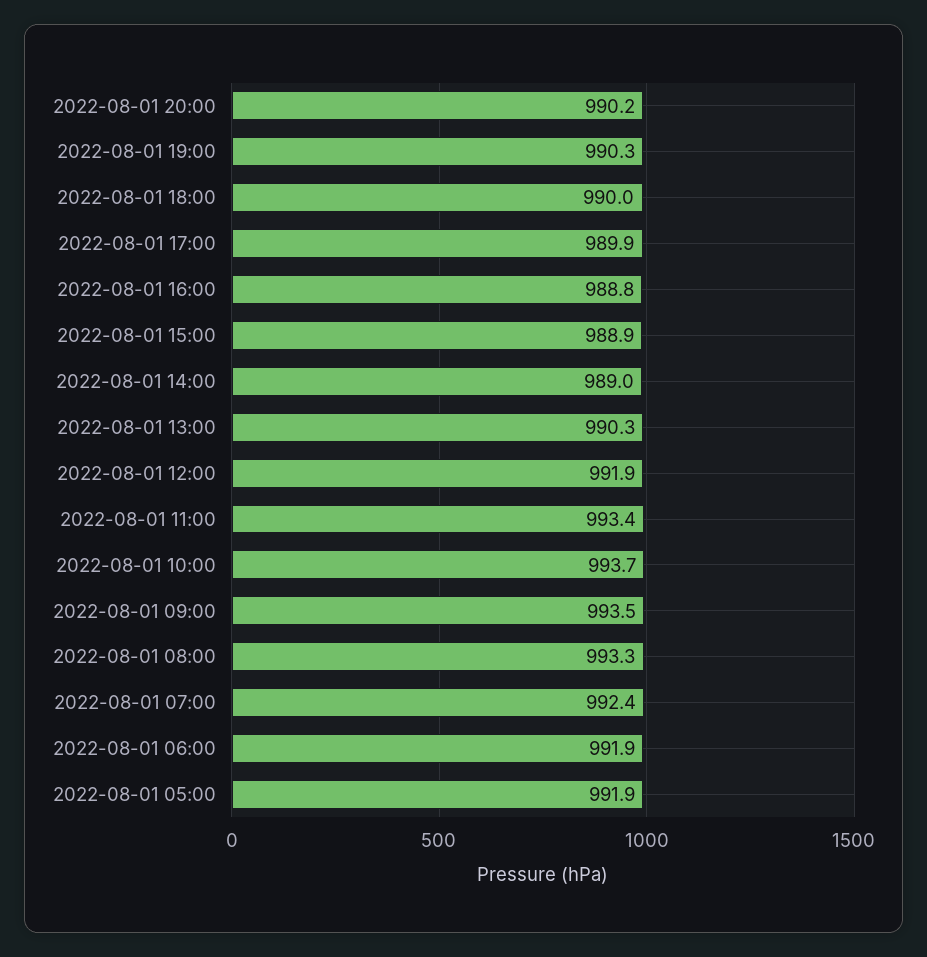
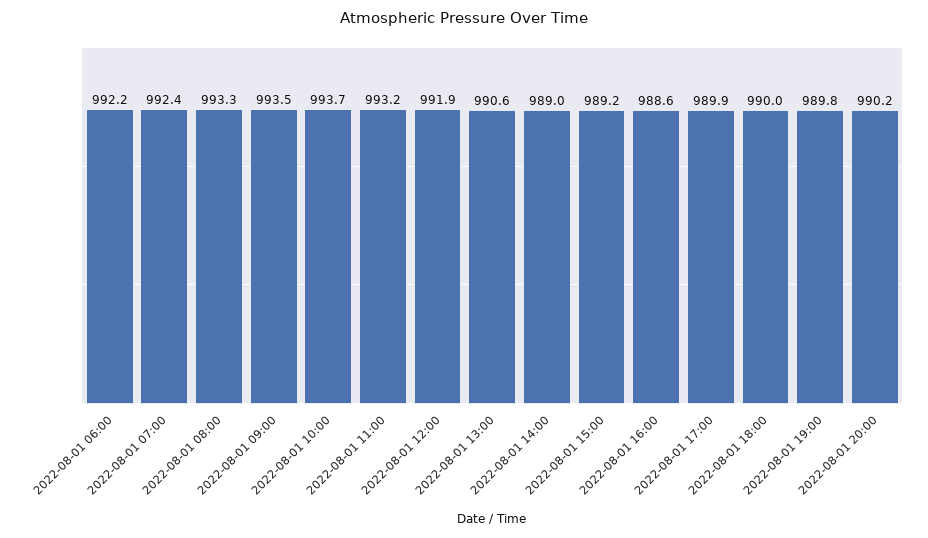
  {
    "2022-08-01 20:00": 990.2,
-   "2022-08-01 19:00": 990.3,
+   "2022-08-01 19:00": 989.8,
    "2022-08-01 18:00": 990,
    "2022-08-01 17:00": 989.9,
-   "2022-08-01 16:00": 988.8,
+   "2022-08-01 16:00": 988.6,
-   "2022-08-01 15:00": 988.9,
+   "2022-08-01 15:00": 989.2,
    "2022-08-01 14:00": 989,
-   "2022-08-01 13:00": 990.3,
+   "2022-08-01 13:00": 990.6,
    "2022-08-01 12:00": 991.9,
-   "2022-08-01 11:00": 993.4,
+   "2022-08-01 11:00": 993.2,
    "2022-08-01 10:00": 993.7,
    "2022-08-01 09:00": 993.5,
    "2022-08-01 08:00": 993.3,
    "2022-08-01 07:00": 992.4,
-   "2022-08-01 06:00": 991.9,
+   "2022-08-01 06:00": 992.2
-   "2022-08-01 05:00": 991.9
  }

